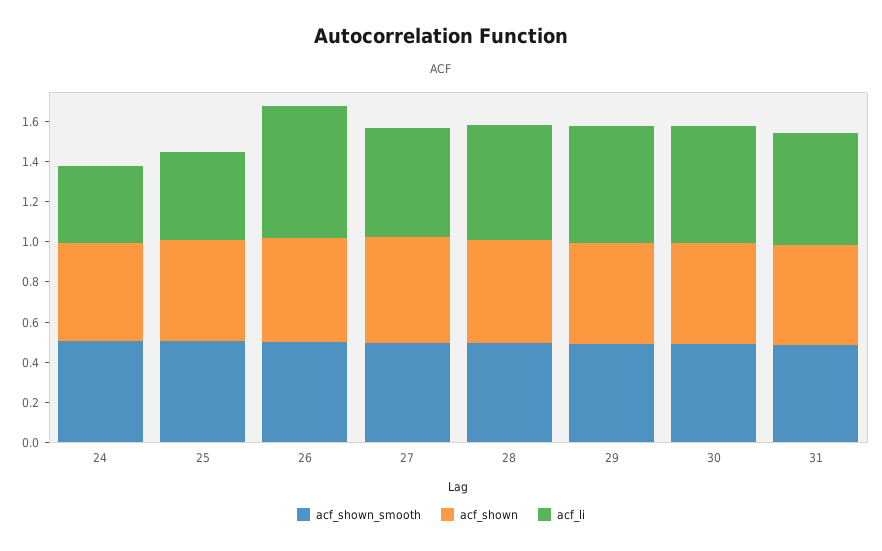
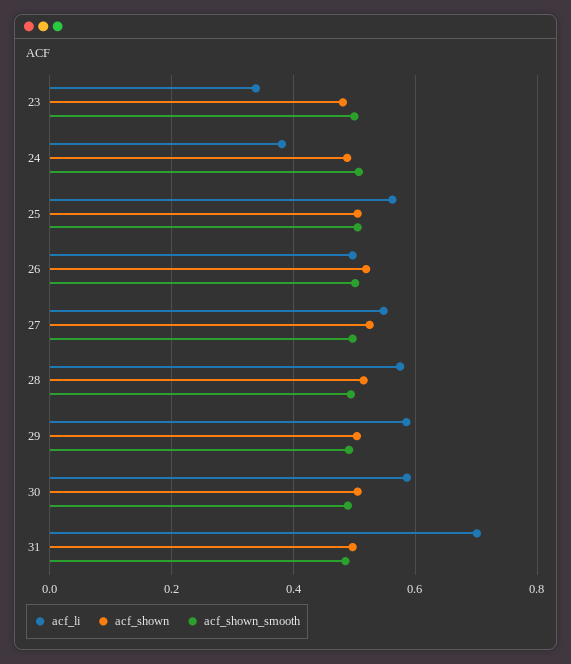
  {
    "acf_shown_smooth": {
      "24": 0.5,
      "25": 0.5,
      "26": 0.5,
      "27": 0.5,
      "28": 0.5,
      "29": 0.5,
      "30": 0.48,
-     "31": 0.48
+     "31": 0.48,
+     "23": 0.5
    },
    "acf_shown": {
      "24": 0.48,
      "25": 0.5,
      "26": 0.52,
      "27": 0.52,
      "28": 0.52,
      "29": 0.5,
      "30": 0.5,
-     "31": 0.5
+     "31": 0.5,
+     "23": 0.48
    },
    "acf_li": {
      "24": 0.38,
-     "25": 0.45,
+     "25": 0.56,
-     "26": 0.65,
+     "26": 0.5,
      "27": 0.54,
      "28": 0.58,
      "29": 0.58,
      "30": 0.58,
-     "31": 0.55
+     "31": 0.7,
+     "23": 0.34
    }
  }

